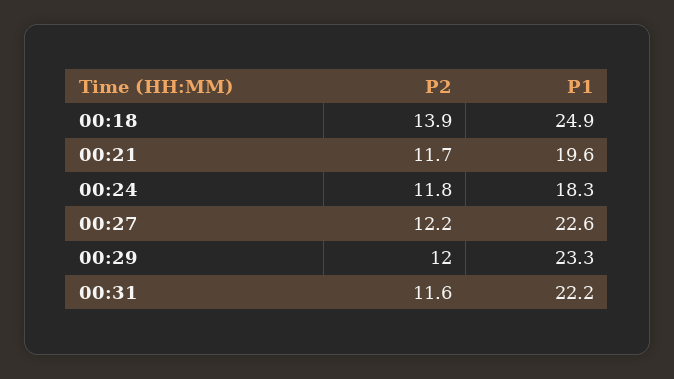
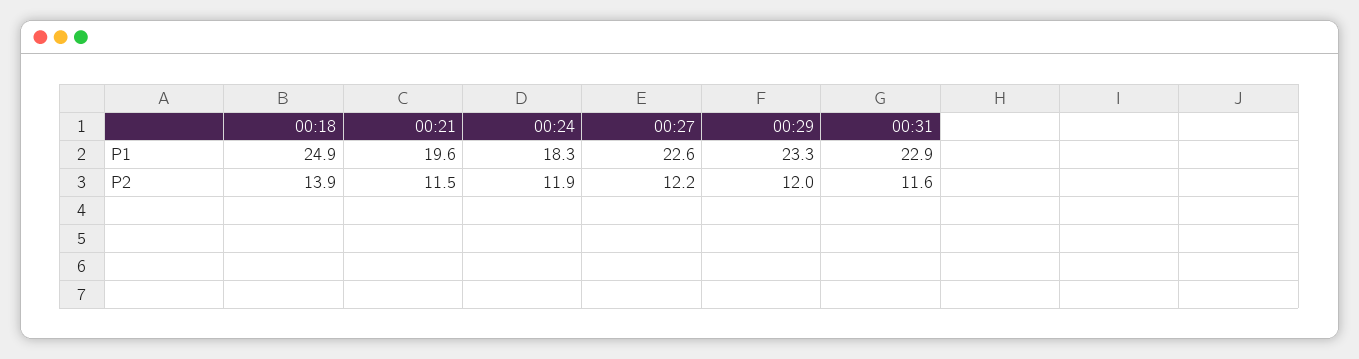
  {
    "P2": {
      "00:18": 13.9,
-     "00:21": 11.7,
+     "00:21": 11.5,
-     "00:24": 11.8,
+     "00:24": 11.9,
      "00:27": 12.2,
      "00:29": 12,
      "00:31": 11.6
    },
    "P1": {
      "00:18": 24.9,
      "00:21": 19.6,
      "00:24": 18.3,
      "00:27": 22.6,
      "00:29": 23.3,
-     "00:31": 22.2
+     "00:31": 22.9
    }
  }

